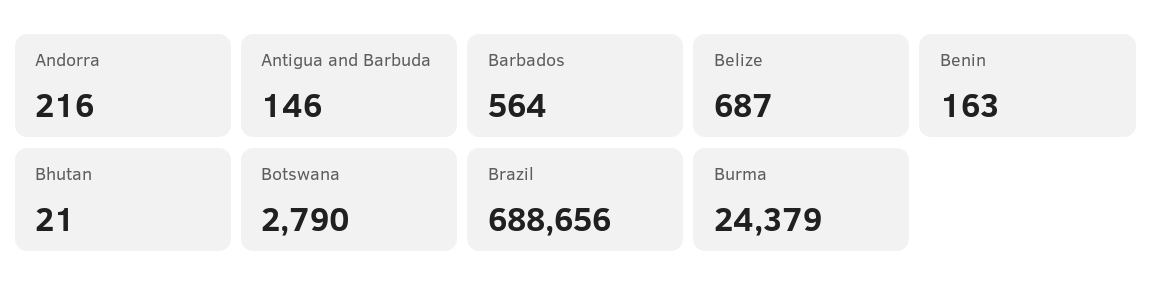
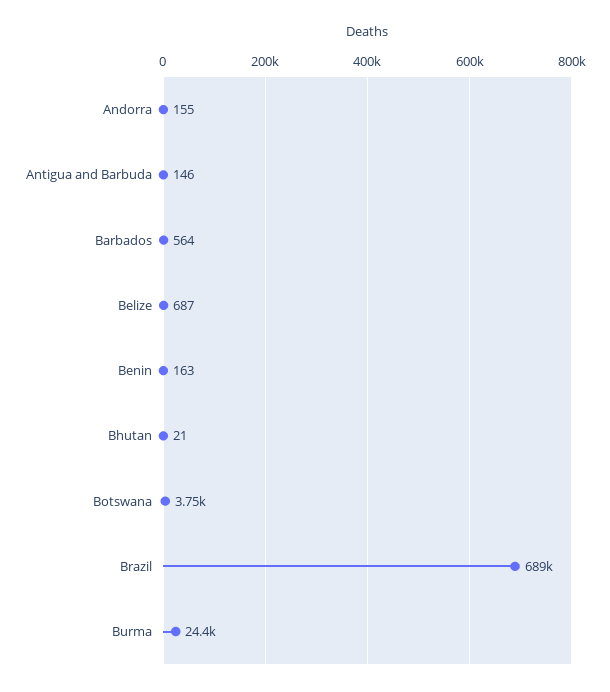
  {
-   "Andorra": 216,
+   "Andorra": 155,
    "Antigua and Barbuda": 146,
    "Barbados": 564,
    "Belize": 687,
    "Benin": 163,
    "Bhutan": 21,
-   "Botswana": 2790,
+   "Botswana": 3750,
    "Brazil": 688656,
    "Burma": 24379
  }

